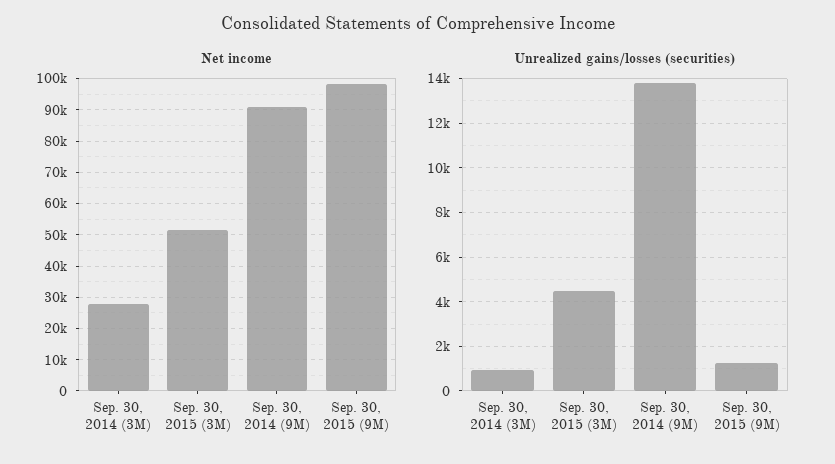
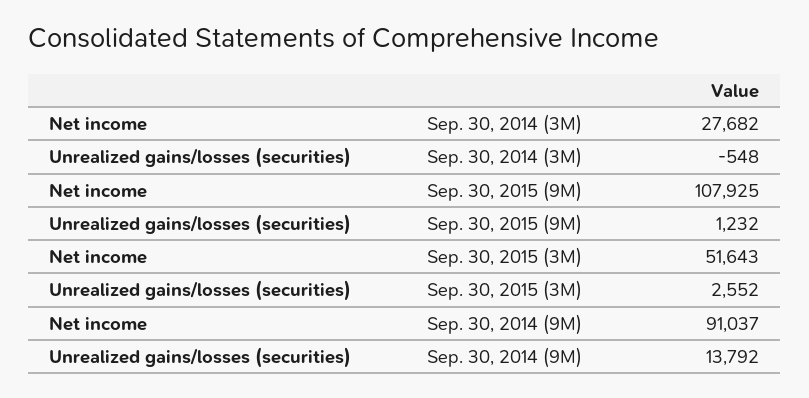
  {
    "Net income": {
      "Sep. 30, 2014 (3M)": 27682,
      "Sep. 30, 2015 (3M)": 51643,
      "Sep. 30, 2014 (9M)": 91037,
-     "Sep. 30, 2015 (9M)": 98000
+     "Sep. 30, 2015 (9M)": 107925
    },
    "Unrealized gains/losses (securities)": {
-     "Sep. 30, 2014 (3M)": 1000,
+     "Sep. 30, 2014 (3M)": -548,
-     "Sep. 30, 2015 (3M)": 4500,
+     "Sep. 30, 2015 (3M)": 2552,
      "Sep. 30, 2014 (9M)": 13792,
      "Sep. 30, 2015 (9M)": 1232
    }
  }

